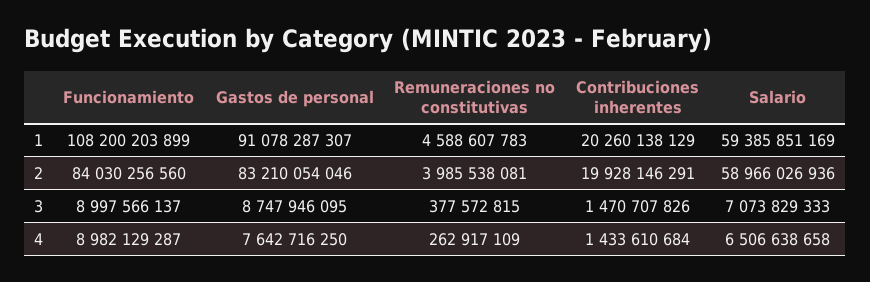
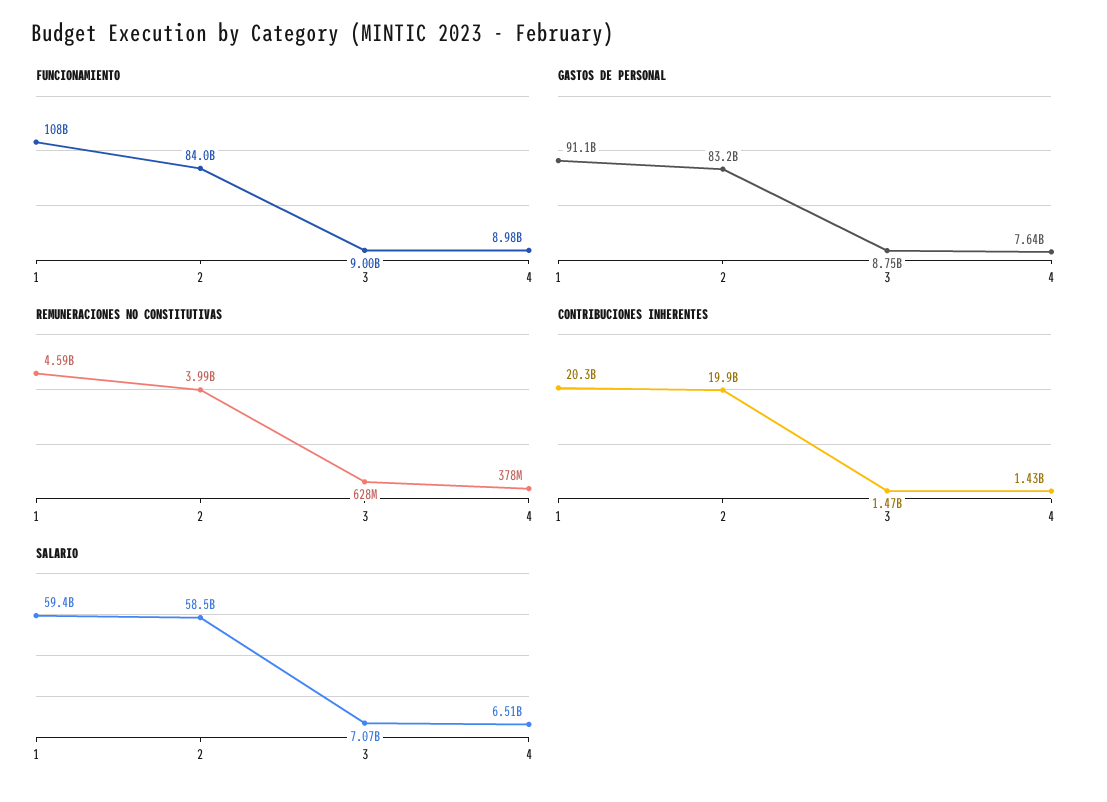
  {
    "Funcionamiento": {
      "1": 108200203899,
      "2": 84030256560,
      "3": 8997566137,
      "4": 8982129287
    },
    "Gastos de personal": {
      "1": 91078287307,
      "2": 83210054046,
      "3": 8747946095,
      "4": 7642716250
    },
    "Remuneraciones no constitutivas": {
      "1": 4588607783,
      "2": 3985538081,
-     "3": 377572815,
+     "3": 628000000,
-     "4": 262917109
+     "4": 378000000
    },
    "Contribuciones inherentes": {
      "1": 20260138129,
      "2": 19928146291,
      "3": 1470707826,
      "4": 1433610684
    },
    "Salario": {
      "1": 59385851169,
-     "2": 58966026936,
+     "2": 58500000000,
      "3": 7073829333,
      "4": 6506638658
    }
  }

